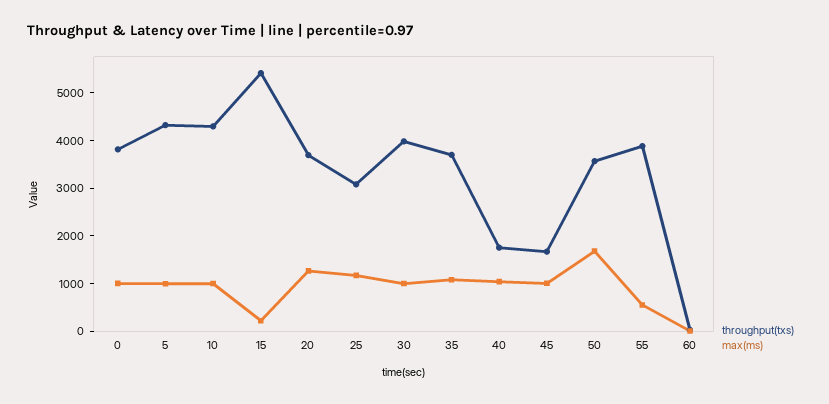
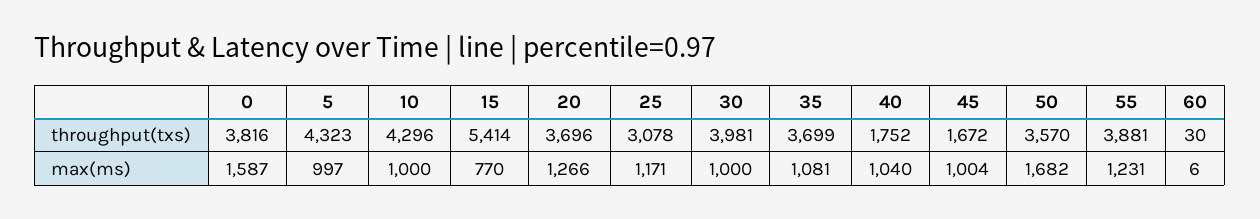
  {
    "throughput(txs)": {
      "0": 3816,
      "5": 4323,
      "10": 4296,
      "15": 5414,
      "20": 3696,
      "25": 3078,
      "30": 3981,
      "35": 3699,
      "40": 1752,
      "45": 1672,
      "50": 3570,
      "55": 3881,
      "60": 30
    },
    "max(ms)": {
-     "0": 1000,
+     "0": 1587,
      "5": 997,
      "10": 1000,
-     "15": 200,
+     "15": 770,
      "20": 1266,
      "25": 1171,
      "30": 1000,
      "35": 1081,
      "40": 1040,
      "45": 1004,
      "50": 1682,
-     "55": 600,
+     "55": 1231,
      "60": 6
    }
  }

